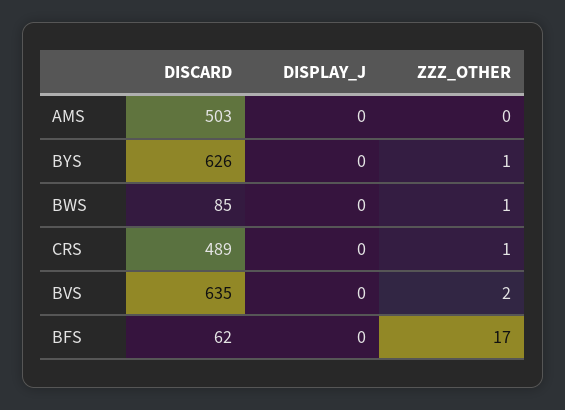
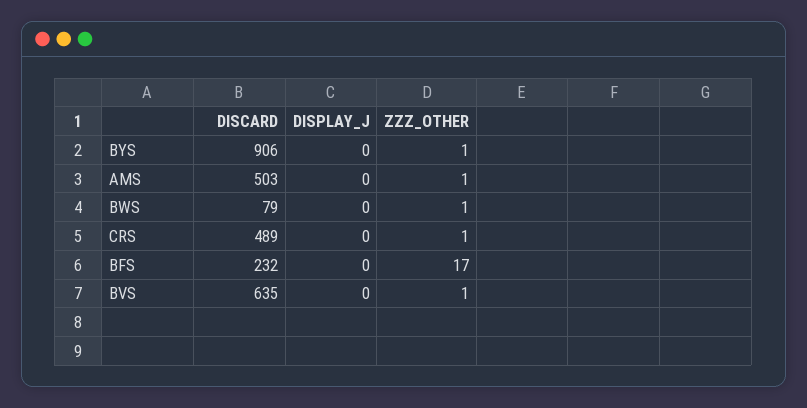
  {
    "DISCARD": {
      "AMS": 503,
-     "BYS": 626,
+     "BYS": 906,
-     "BWS": 85,
+     "BWS": 79,
      "CRS": 489,
      "BVS": 635,
-     "BFS": 62
+     "BFS": 232
    },
    "DISPLAY_J": {
      "AMS": 0,
      "BYS": 0,
      "BWS": 0,
      "CRS": 0,
      "BVS": 0,
      "BFS": 0
    },
    "ZZZ_OTHER": {
-     "AMS": 0,
+     "AMS": 1,
      "BYS": 1,
      "BWS": 1,
      "CRS": 1,
-     "BVS": 2,
+     "BVS": 1,
      "BFS": 17
    }
  }

